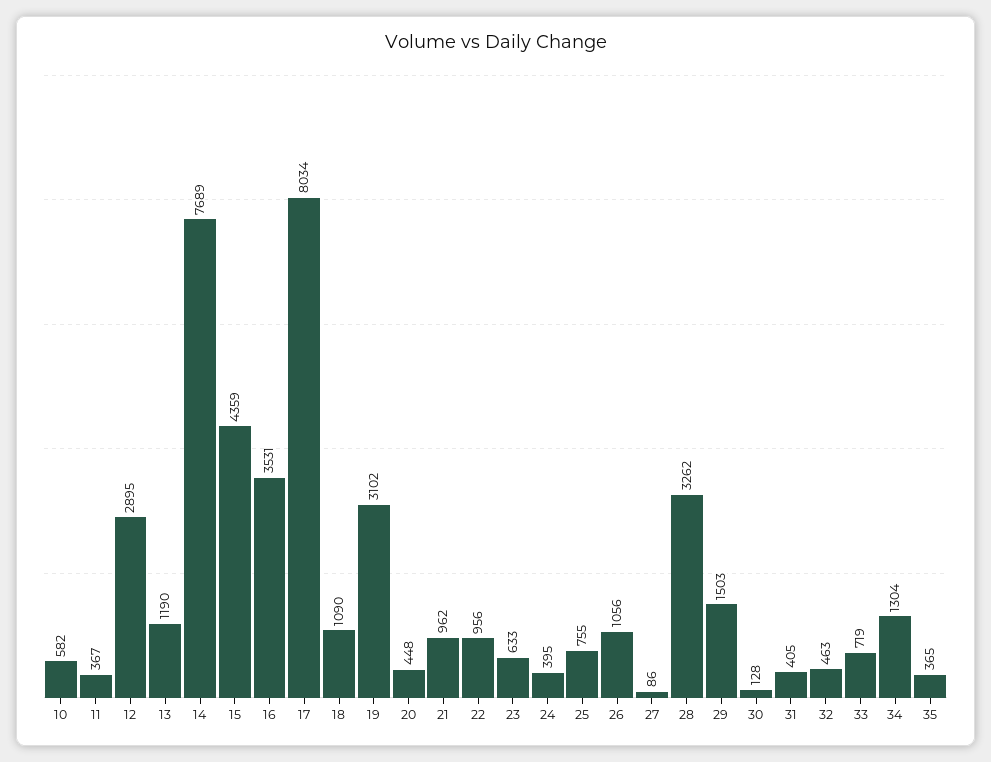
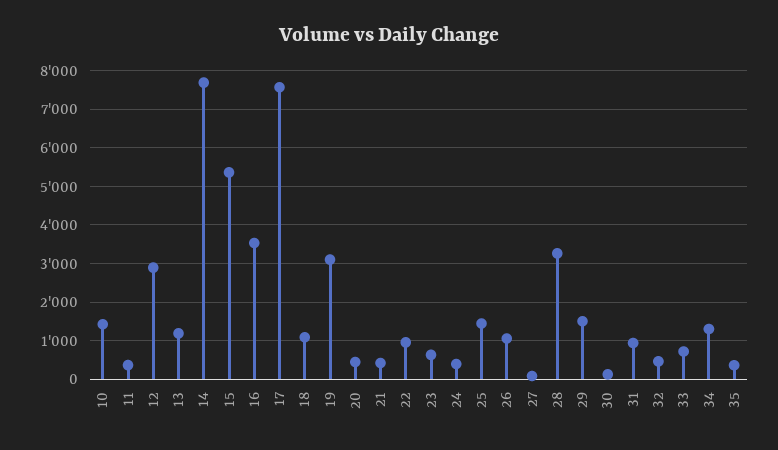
  {
-   "10": 582,
+   "10": 1400,
    "11": 367,
    "12": 2895,
    "13": 1190,
    "14": 7689,
-   "15": 4359,
+   "15": 5400,
    "16": 3531,
-   "17": 8034,
+   "17": 7600,
    "18": 1090,
    "19": 3102,
    "20": 448,
-   "21": 962,
+   "21": 400,
    "22": 956,
    "23": 633,
    "24": 395,
-   "25": 755,
+   "25": 1400,
    "26": 1056,
    "27": 86,
    "28": 3262,
    "29": 1503,
    "30": 128,
-   "31": 405,
+   "31": 1000,
    "32": 463,
    "33": 719,
    "34": 1304,
    "35": 365
  }

